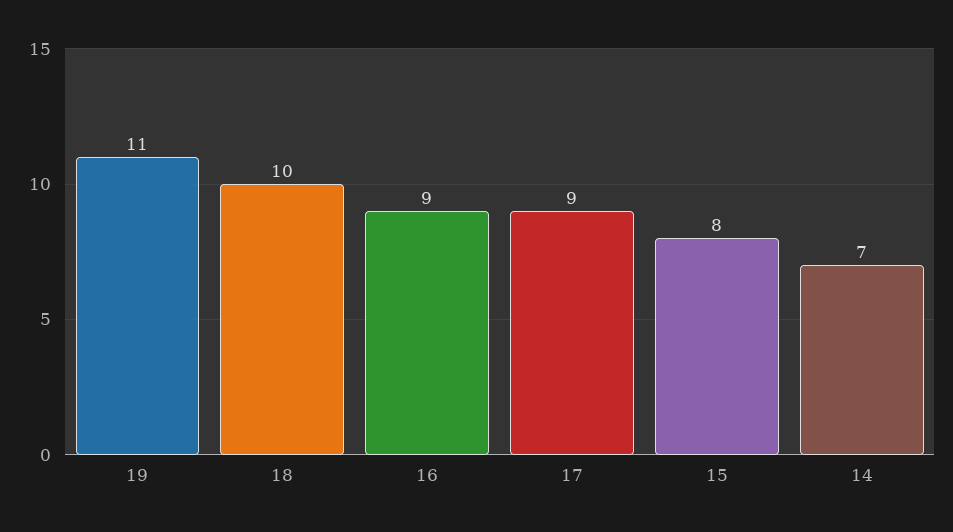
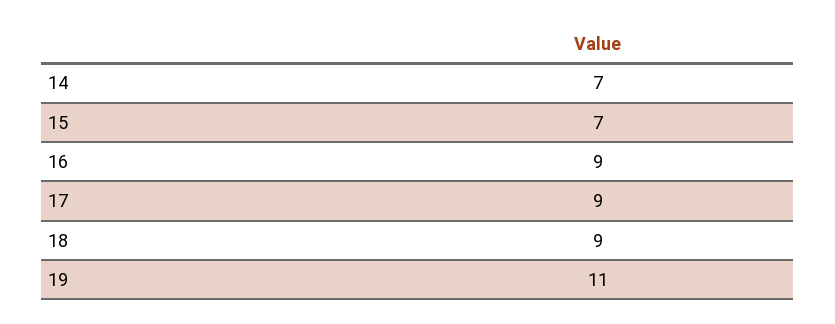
  {
    "19": 11,
-   "18": 10,
+   "18": 9,
    "16": 9,
    "17": 9,
-   "15": 8,
+   "15": 7,
    "14": 7
  }

